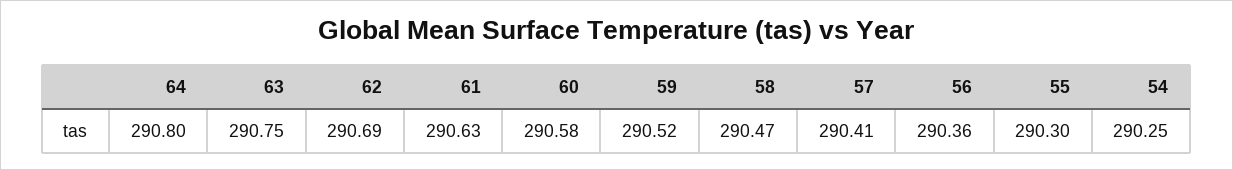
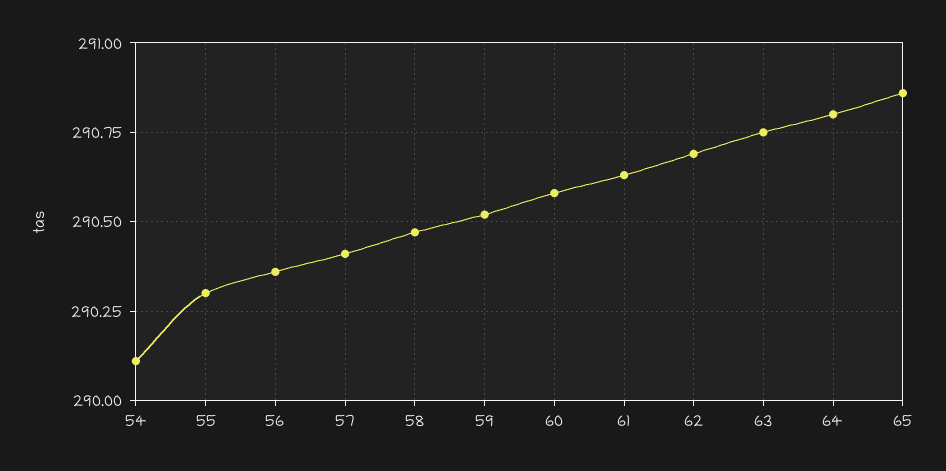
  {
    "64": 290.8,
    "63": 290.75,
    "62": 290.69,
    "61": 290.63,
    "60": 290.58,
    "59": 290.52,
    "58": 290.47,
    "57": 290.41,
    "56": 290.36,
    "55": 290.3,
-   "54": 290.25
+   "54": 290.1,
+   "65": 290.85
  }

